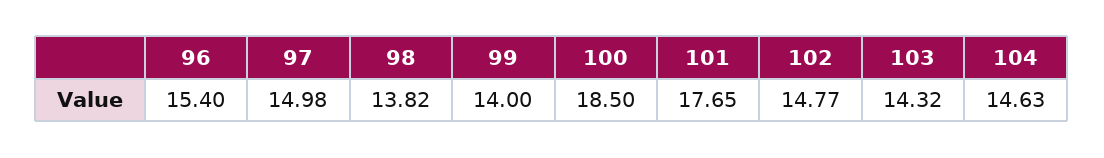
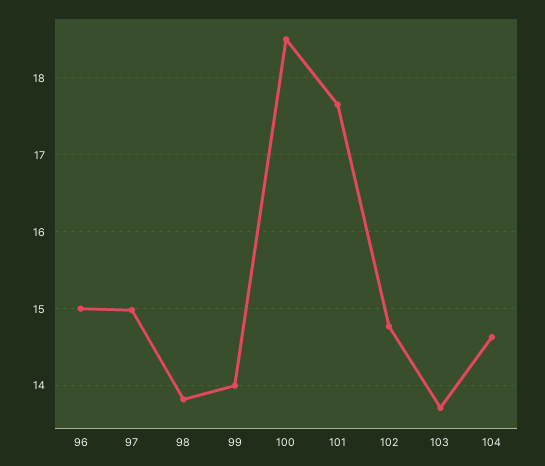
  {
-   "96": 15.4,
+   "96": 15,
    "97": 14.98,
    "98": 13.82,
    "99": 14,
    "100": 18.5,
    "101": 17.65,
    "102": 14.77,
-   "103": 14.32,
+   "103": 13.7,
    "104": 14.63
  }

